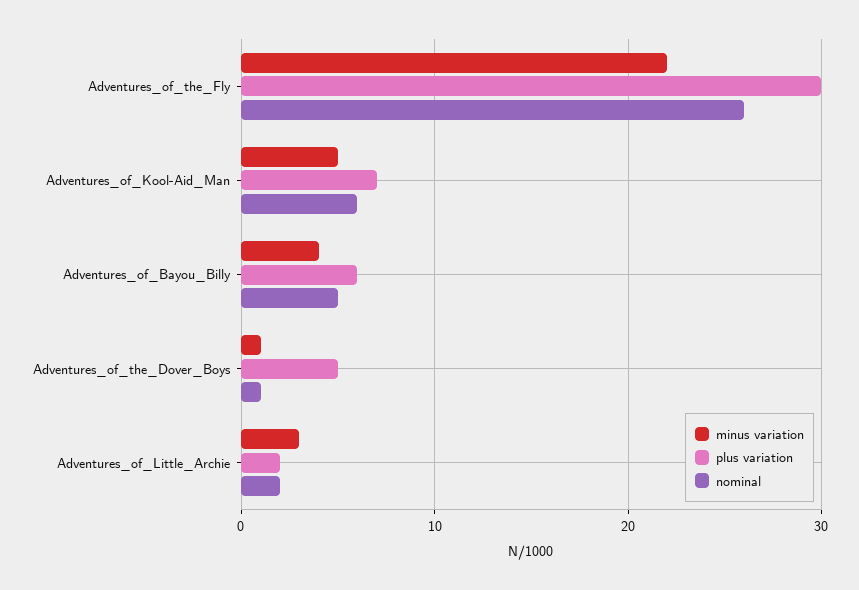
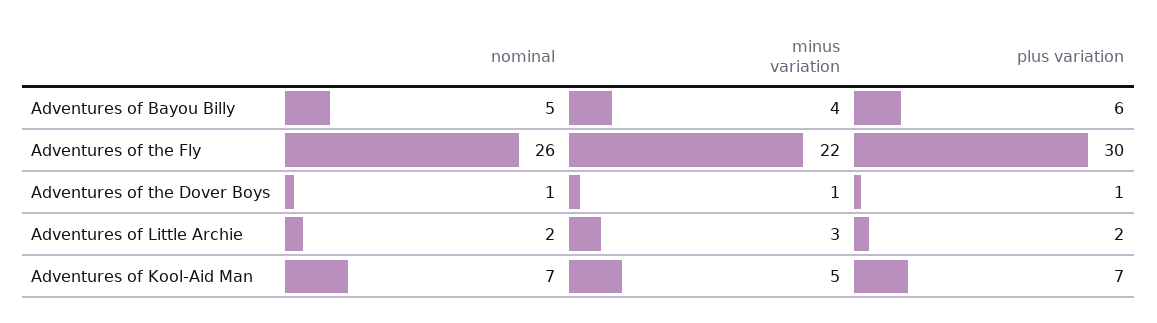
  {
    "minus variation": {
      "Adventures_of_the_Fly": 22,
      "Adventures_of_Kool-Aid_Man": 5,
      "Adventures_of_Bayou_Billy": 4,
      "Adventures_of_the_Dover_Boys": 1,
      "Adventures_of_Little_Archie": 3
    },
    "plus variation": {
      "Adventures_of_the_Fly": 30,
      "Adventures_of_Kool-Aid_Man": 7,
      "Adventures_of_Bayou_Billy": 6,
-     "Adventures_of_the_Dover_Boys": 5,
+     "Adventures_of_the_Dover_Boys": 1,
      "Adventures_of_Little_Archie": 2
    },
    "nominal": {
      "Adventures_of_the_Fly": 26,
-     "Adventures_of_Kool-Aid_Man": 6,
+     "Adventures_of_Kool-Aid_Man": 7,
      "Adventures_of_Bayou_Billy": 5,
      "Adventures_of_the_Dover_Boys": 1,
      "Adventures_of_Little_Archie": 2
    }
  }

